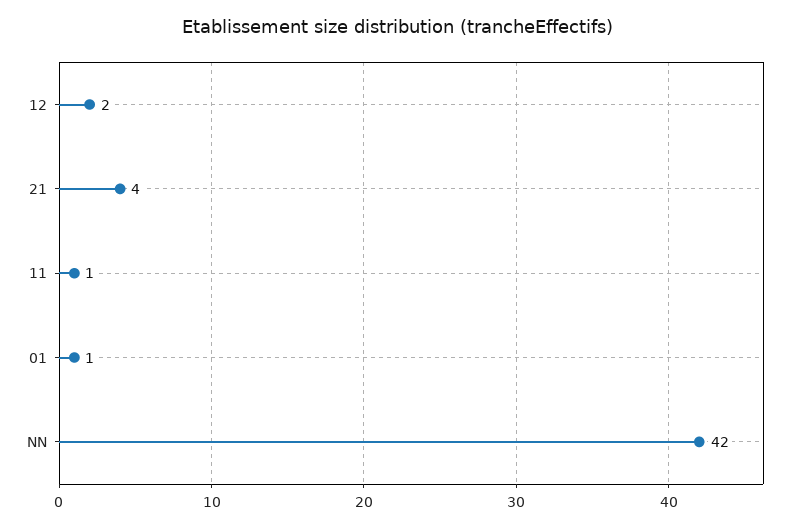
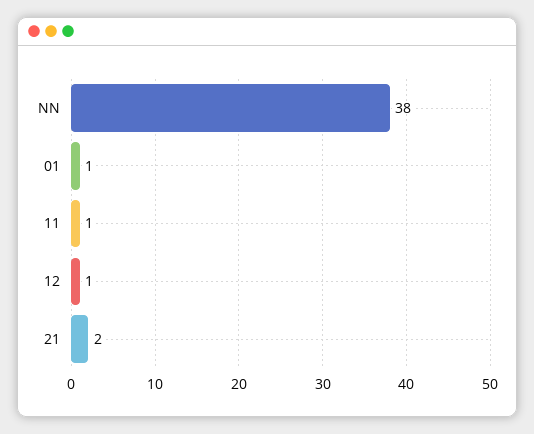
  {
-   "12": 2,
+   "12": 1,
-   "21": 4,
+   "21": 2,
    "11": 1,
    "01": 1,
-   "NN": 42
+   "NN": 38
  }

